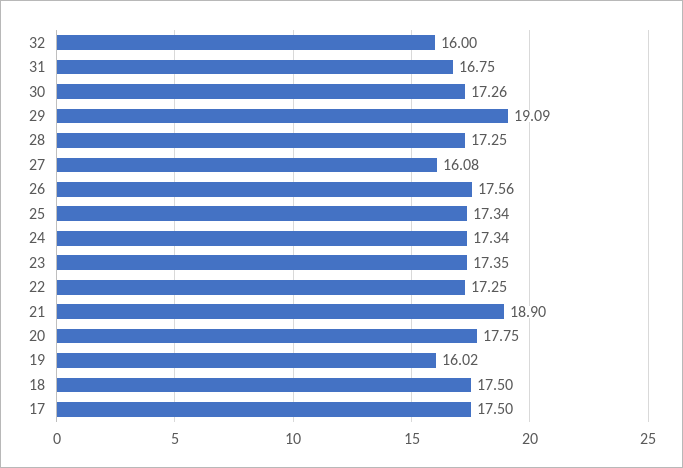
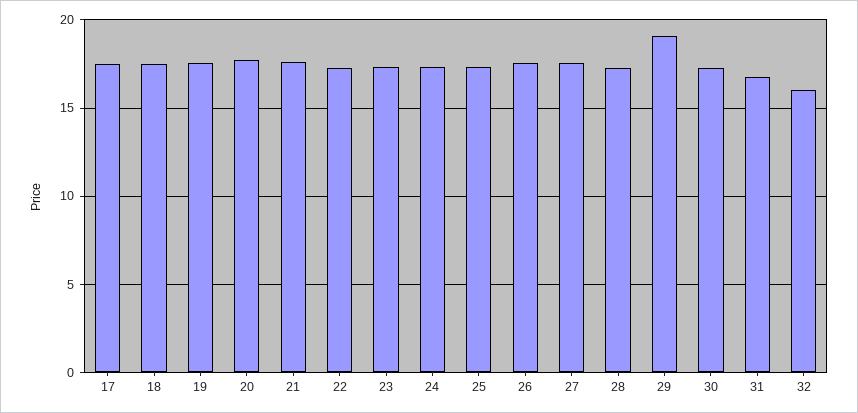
  {
    "32": 16,
    "31": 16.75,
    "30": 17.26,
    "29": 19.09,
    "28": 17.25,
-   "27": 16.08,
+   "27": 17.5,
    "26": 17.56,
    "25": 17.34,
    "24": 17.34,
    "23": 17.35,
    "22": 17.25,
-   "21": 18.9,
+   "21": 17.5,
    "20": 17.75,
-   "19": 16.02,
+   "19": 17.5,
    "18": 17.5,
    "17": 17.5
  }

